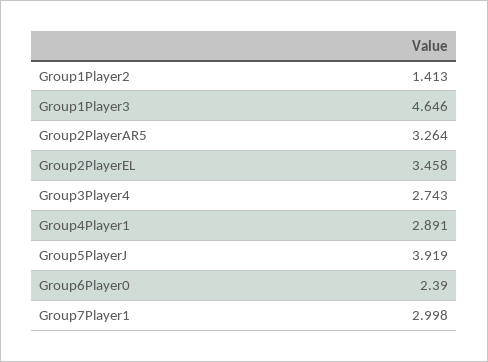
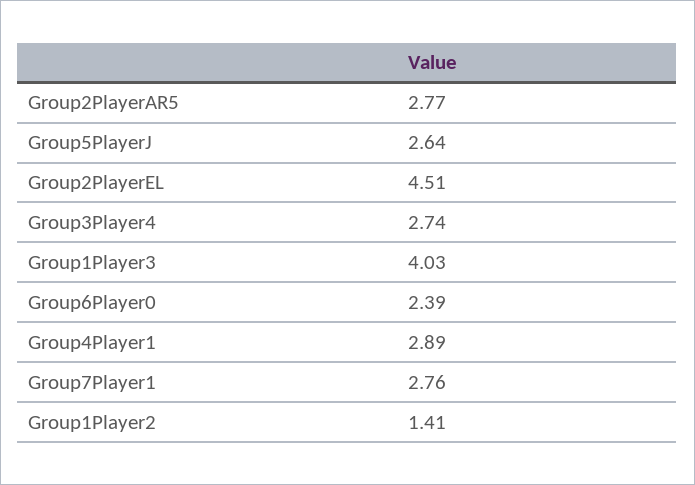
  {
    "Group1Player2": 1.413,
-   "Group1Player3": 4.646,
+   "Group1Player3": 4.03,
-   "Group2PlayerAR5": 3.264,
+   "Group2PlayerAR5": 2.77,
-   "Group2PlayerEL": 3.458,
+   "Group2PlayerEL": 4.51,
    "Group3Player4": 2.743,
    "Group4Player1": 2.891,
-   "Group5PlayerJ": 3.919,
+   "Group5PlayerJ": 2.64,
    "Group6Player0": 2.39,
-   "Group7Player1": 2.998
+   "Group7Player1": 2.76
  }

